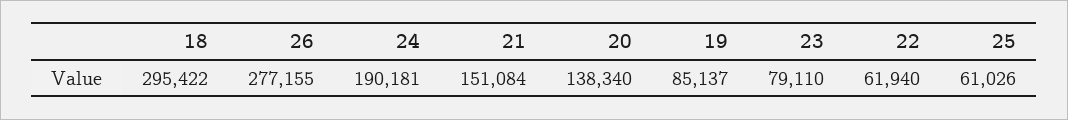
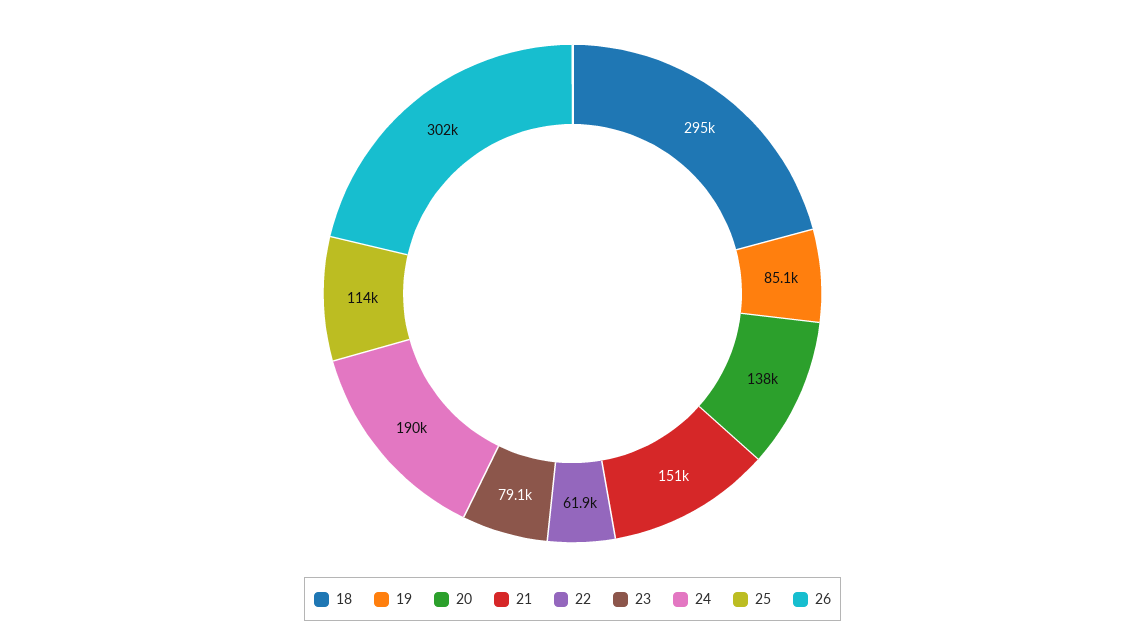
  {
    "18": 295422,
-   "26": 277155,
+   "26": 302000,
    "24": 190181,
    "21": 151084,
    "20": 138340,
    "19": 85137,
    "23": 79110,
    "22": 61940,
-   "25": 61026
+   "25": 114000
  }

